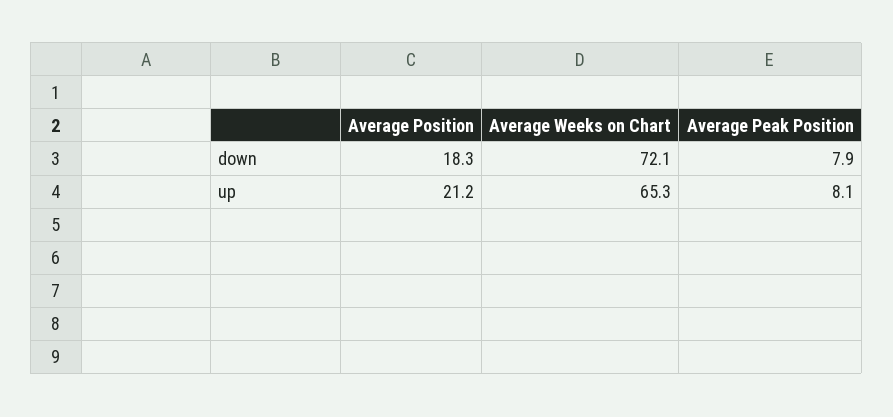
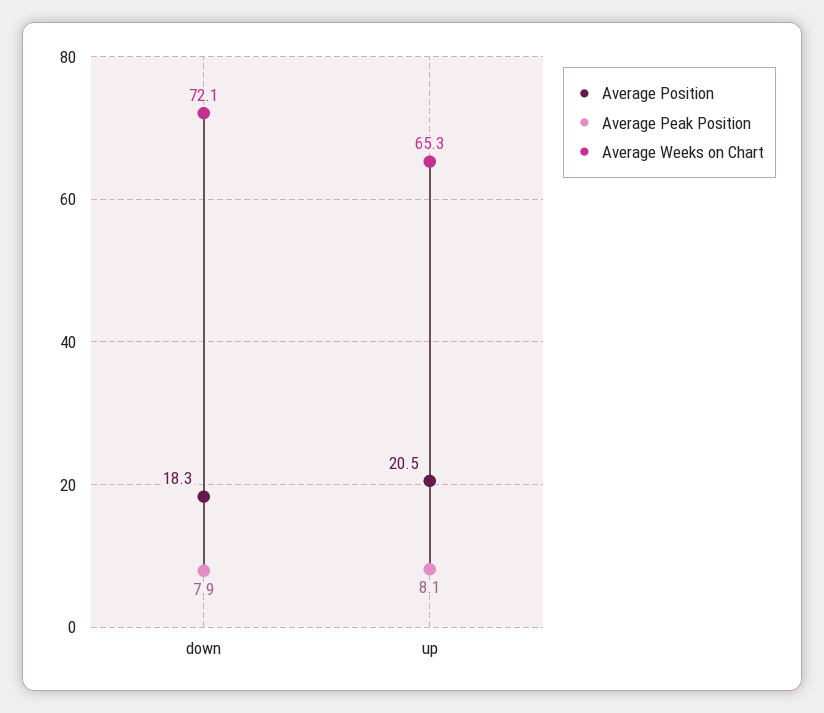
  {
    "Average Position": {
      "down": 18.3,
-     "up": 21.2
+     "up": 20.5
    },
    "Average Weeks on Chart": {
      "down": 72.1,
      "up": 65.3
    },
    "Average Peak Position": {
      "down": 7.9,
      "up": 8.1
    }
  }

